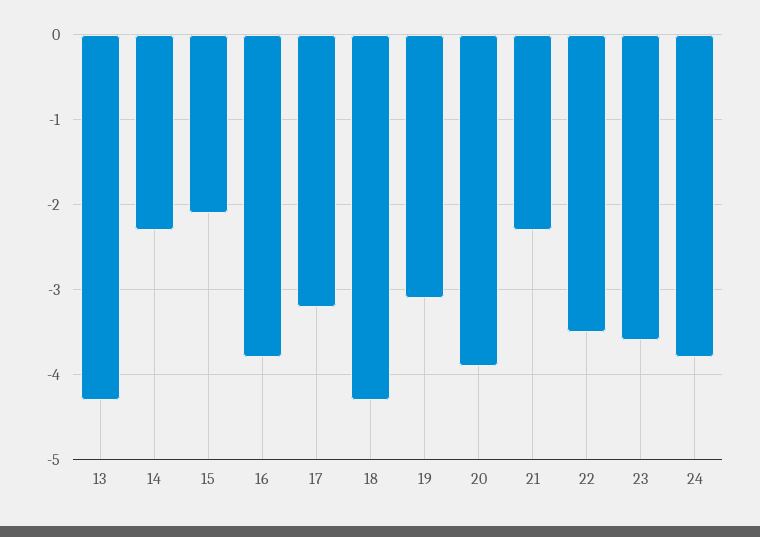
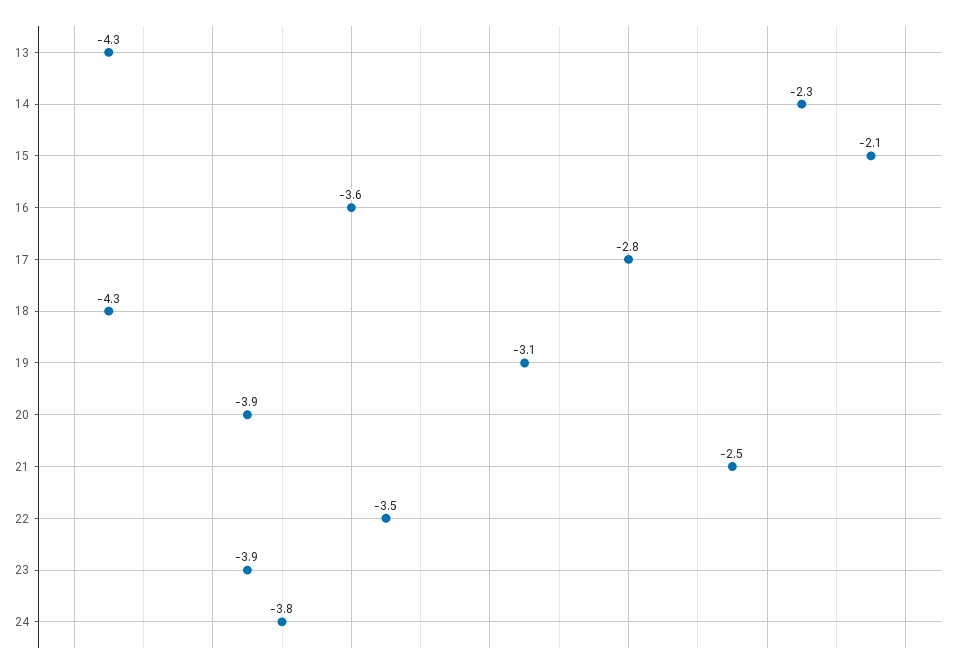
  {
    "13": -4.3,
    "14": -2.3,
    "15": -2.1,
-   "16": -3.8,
+   "16": -3.6,
-   "17": -3.2,
+   "17": -2.8,
    "18": -4.3,
    "19": -3.1,
    "20": -3.9,
-   "21": -2.3,
+   "21": -2.5,
    "22": -3.5,
-   "23": -3.6,
+   "23": -3.9,
    "24": -3.8
  }

